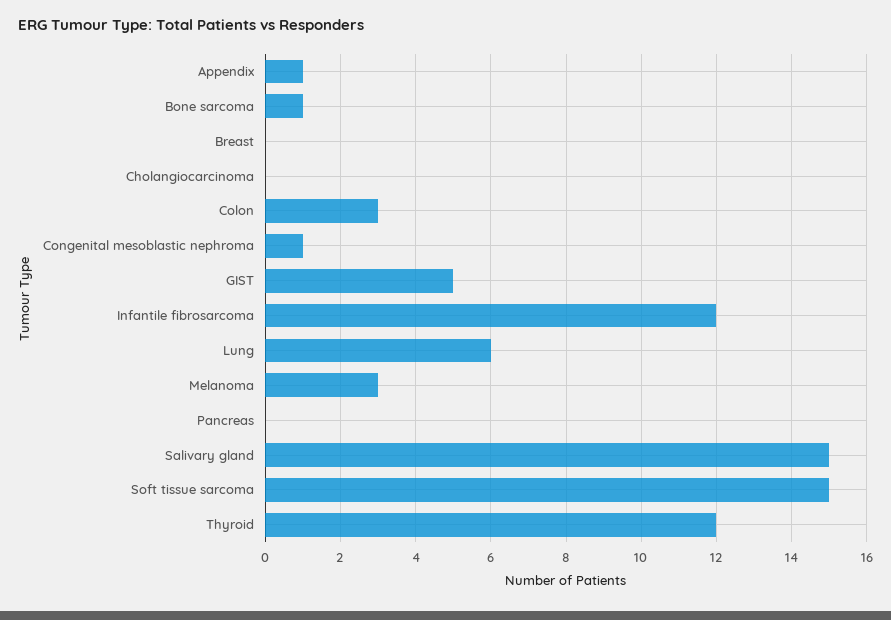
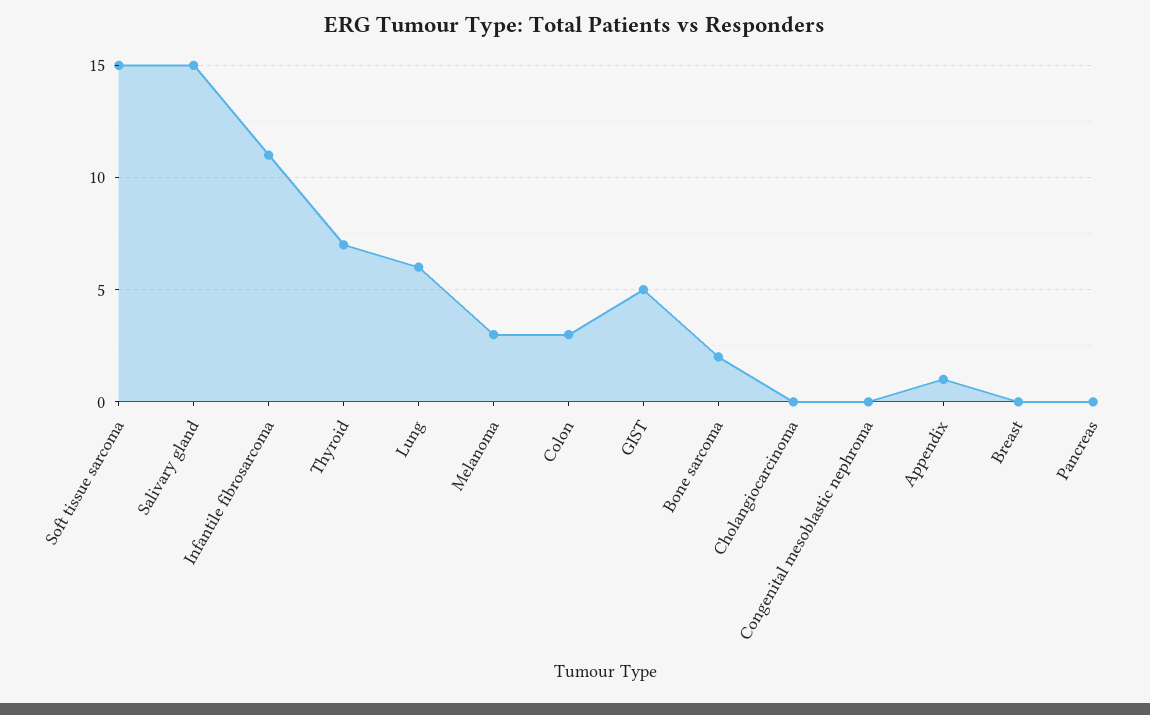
  {
    "Appendix": 1,
-   "Bone sarcoma": 1,
+   "Bone sarcoma": 2,
    "Breast": 0,
    "Cholangiocarcinoma": 0,
    "Colon": 3,
-   "Congenital mesoblastic nephroma": 1,
+   "Congenital mesoblastic nephroma": 0,
    "GIST": 5,
-   "Infantile fibrosarcoma": 12,
+   "Infantile fibrosarcoma": 11,
    "Lung": 6,
    "Melanoma": 3,
    "Pancreas": 0,
    "Salivary gland": 15,
    "Soft tissue sarcoma": 15,
-   "Thyroid": 12
+   "Thyroid": 7
  }

